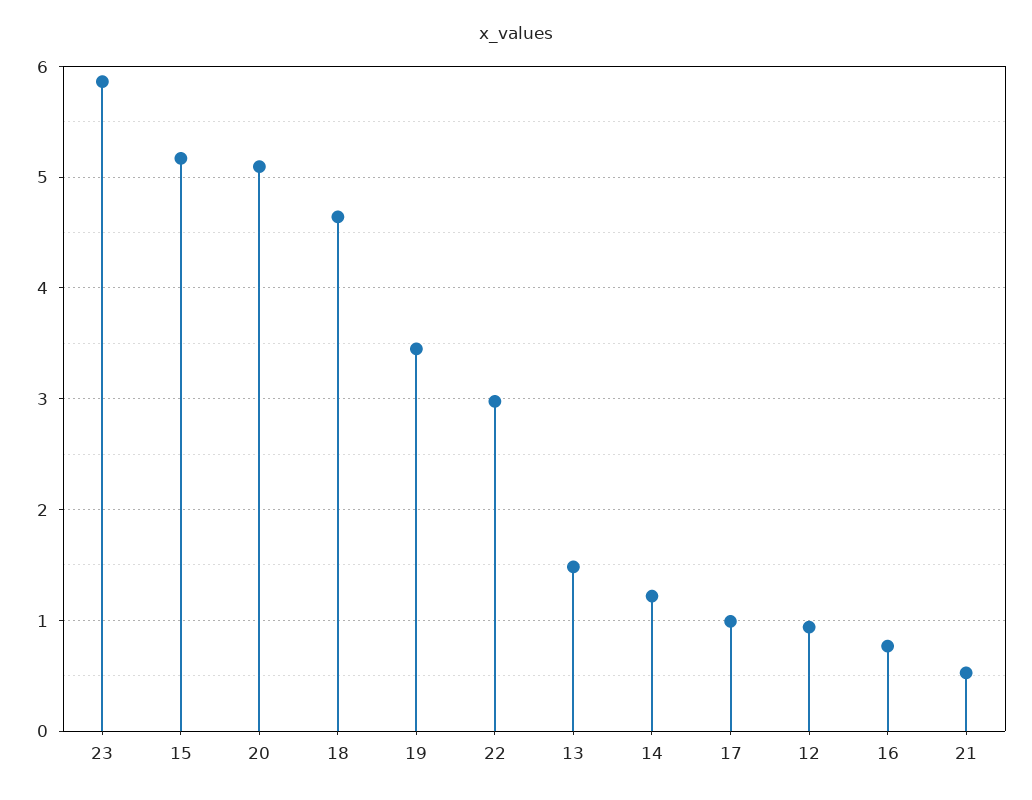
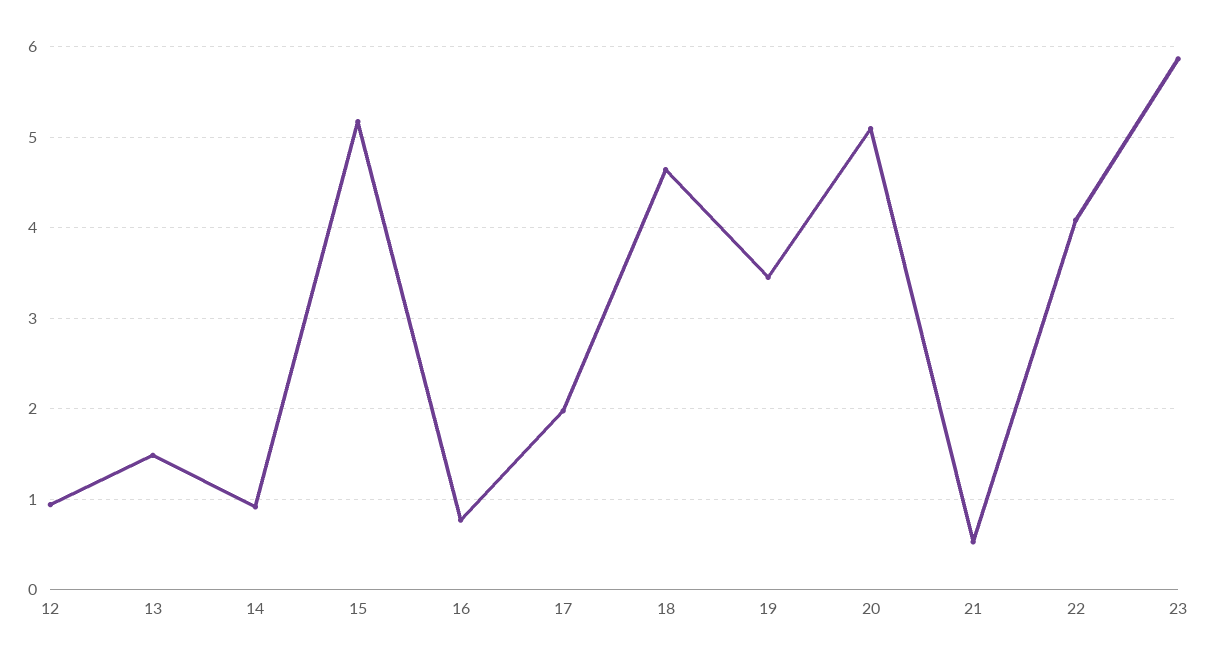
  {
    "23": 5.9,
    "15": 5.2,
    "20": 5.1,
    "18": 4.6,
    "19": 3.5,
-   "22": 3,
+   "22": 4.1,
    "13": 1.5,
-   "14": 1.2,
+   "14": 0.9,
-   "17": 1,
+   "17": 2,
    "12": 0.9,
    "16": 0.8,
    "21": 0.5
  }

